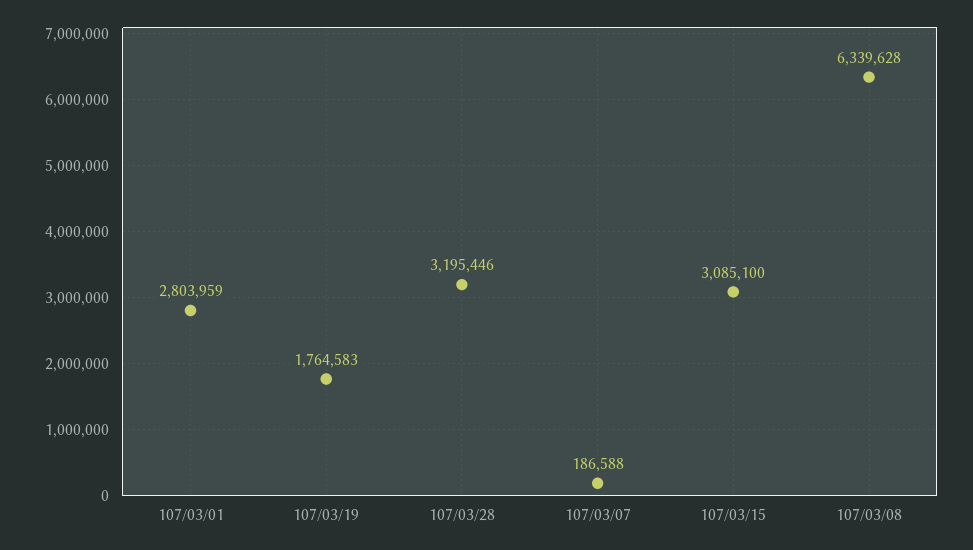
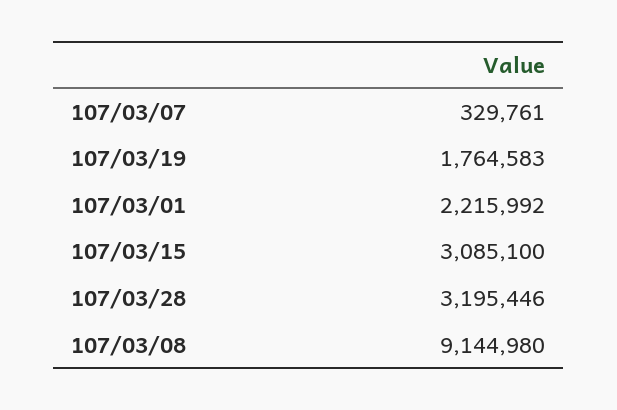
  {
-   "107/03/01": 2803959,
+   "107/03/01": 2215992,
    "107/03/19": 1764583,
    "107/03/28": 3195446,
-   "107/03/07": 186588,
+   "107/03/07": 329761,
    "107/03/15": 3085100,
-   "107/03/08": 6339628
+   "107/03/08": 9144980
  }

